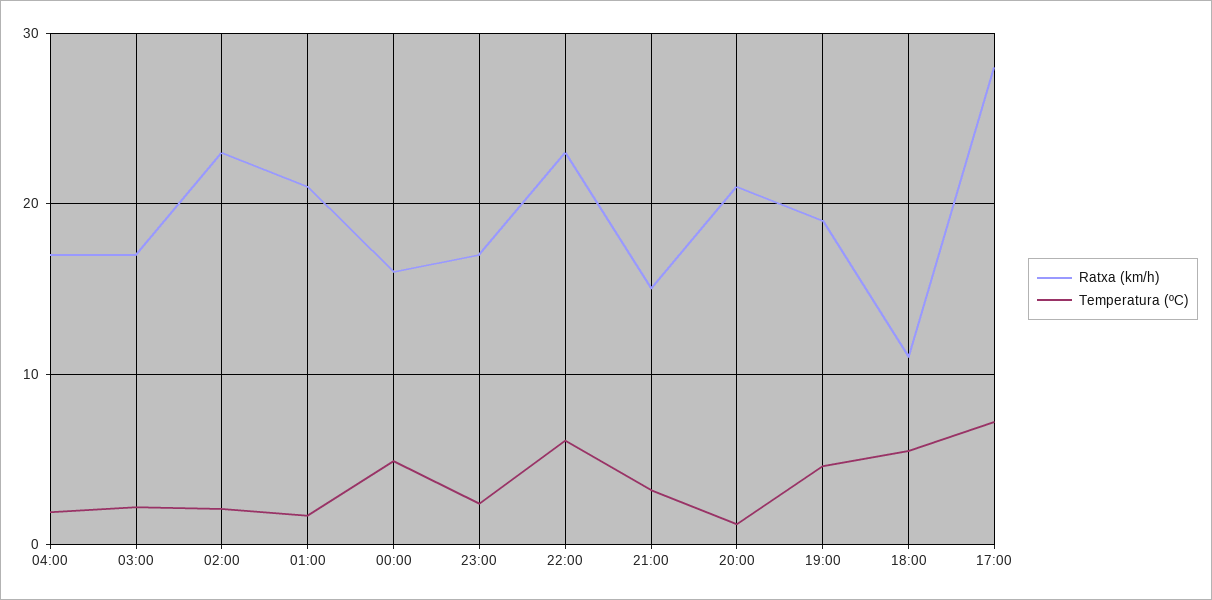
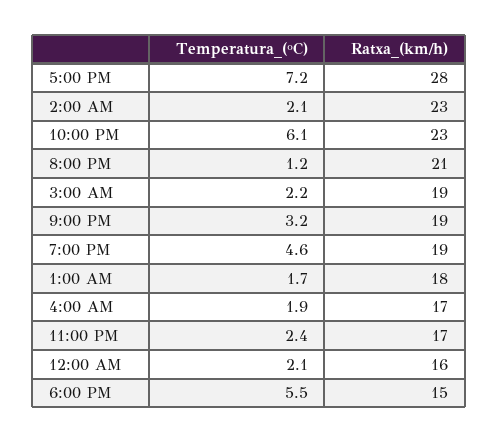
  {
    "Ratxa (km/h)": {
      "04:00": 17,
-     "03:00": 17,
+     "03:00": 19,
      "02:00": 23,
-     "01:00": 21,
+     "01:00": 18,
      "00:00": 16,
      "23:00": 17,
      "22:00": 23,
-     "21:00": 15,
+     "21:00": 19,
      "20:00": 21,
      "19:00": 19,
-     "18:00": 11,
+     "18:00": 15,
      "17:00": 28
    },
    "Temperatura (ºC)": {
      "04:00": 1.9,
      "03:00": 2.2,
      "02:00": 2.1,
      "01:00": 1.7,
-     "00:00": 5,
+     "00:00": 2.1,
      "23:00": 2.4,
      "22:00": 6.1,
      "21:00": 3.2,
      "20:00": 1.2,
      "19:00": 4.6,
      "18:00": 5.5,
      "17:00": 7.2
    }
  }

